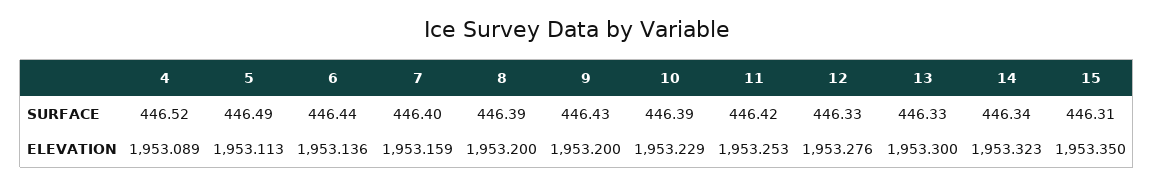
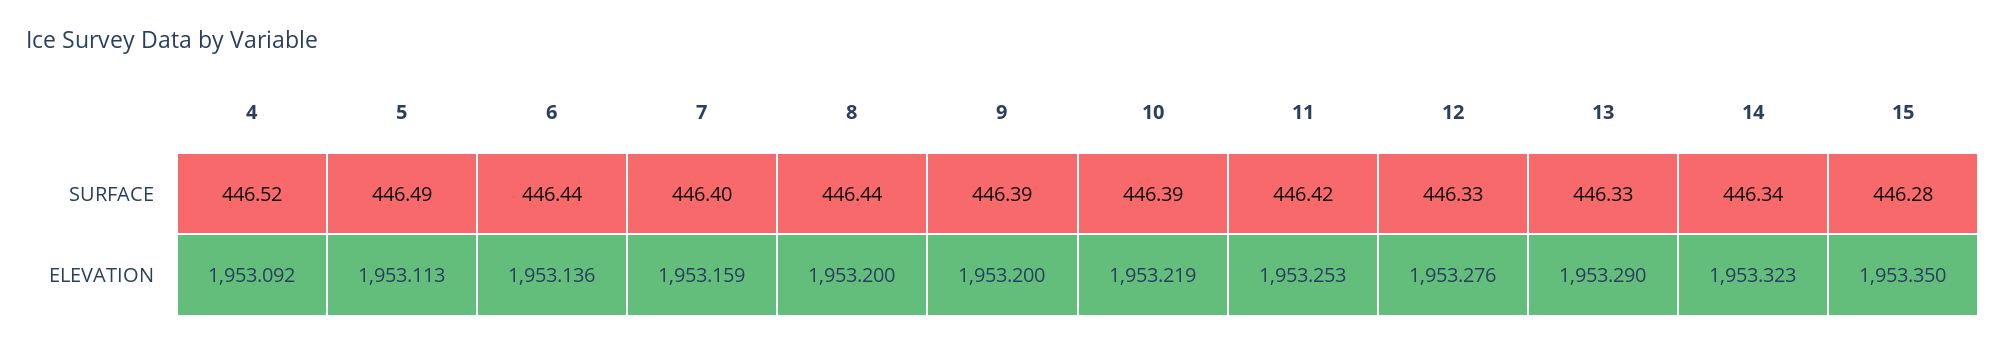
  {
    "4": {
      "SURFACE": 446.52,
-     "ELEVATION": 1953.089
+     "ELEVATION": 1953.092
    },
    "5": {
      "SURFACE": 446.49,
      "ELEVATION": 1953.113
    },
    "6": {
      "SURFACE": 446.44,
      "ELEVATION": 1953.136
    },
    "7": {
      "SURFACE": 446.4,
      "ELEVATION": 1953.159
    },
    "8": {
-     "SURFACE": 446.39,
+     "SURFACE": 446.44,
      "ELEVATION": 1953.2
    },
    "9": {
-     "SURFACE": 446.43,
+     "SURFACE": 446.39,
      "ELEVATION": 1953.2
    },
    "10": {
      "SURFACE": 446.39,
-     "ELEVATION": 1953.229
+     "ELEVATION": 1953.219
    },
    "11": {
      "SURFACE": 446.42,
      "ELEVATION": 1953.253
    },
    "12": {
      "SURFACE": 446.33,
      "ELEVATION": 1953.276
    },
    "13": {
      "SURFACE": 446.33,
-     "ELEVATION": 1953.3
+     "ELEVATION": 1953.29
    },
    "14": {
      "SURFACE": 446.34,
      "ELEVATION": 1953.323
    },
    "15": {
-     "SURFACE": 446.31,
+     "SURFACE": 446.28,
      "ELEVATION": 1953.35
    }
  }

